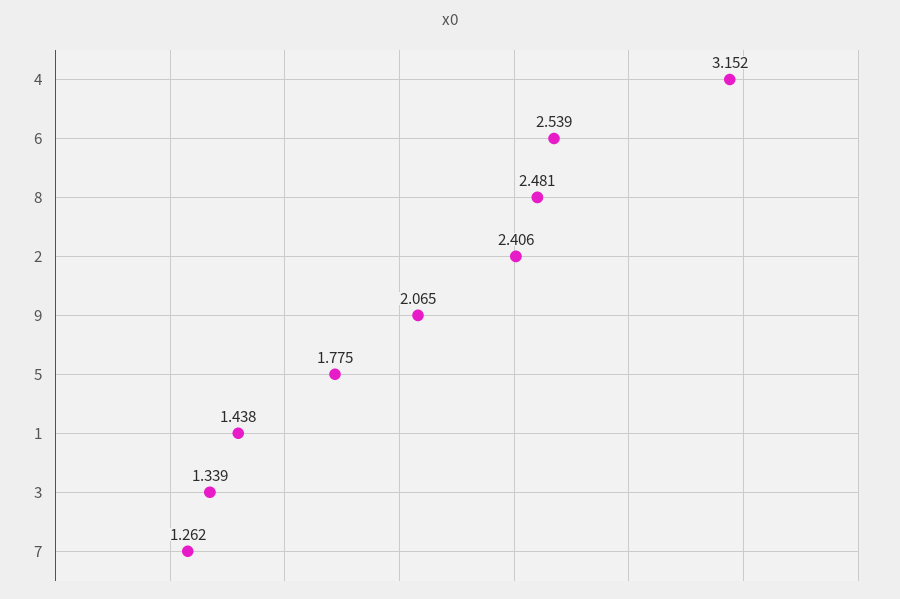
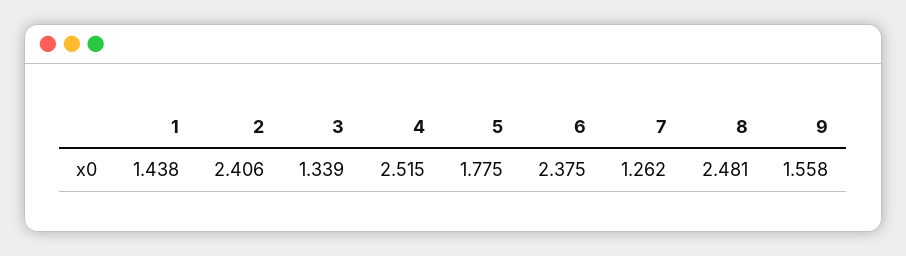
  {
-   "4": 3.152,
+   "4": 2.515,
-   "6": 2.539,
+   "6": 2.375,
    "8": 2.481,
    "2": 2.406,
-   "9": 2.065,
+   "9": 1.558,
    "5": 1.775,
    "1": 1.438,
    "3": 1.339,
    "7": 1.262
  }

